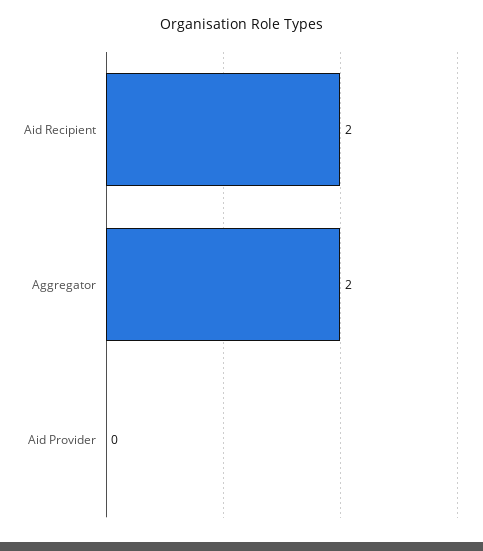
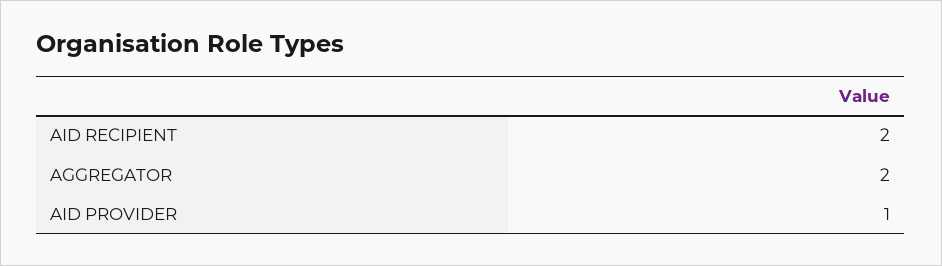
  {
    "Aid Recipient": 2,
    "Aggregator": 2,
-   "Aid Provider": 0
+   "Aid Provider": 1
  }

